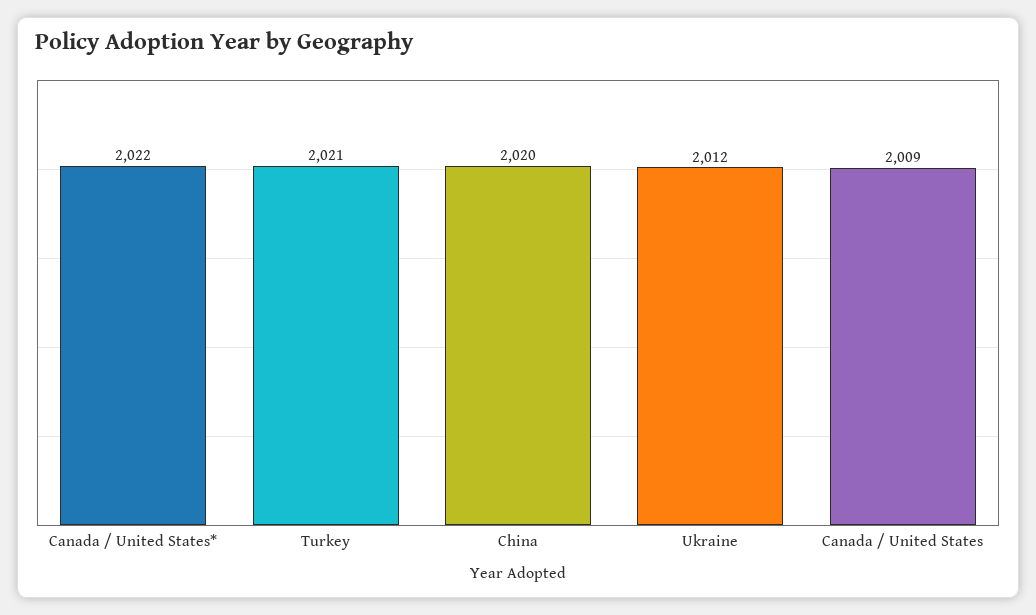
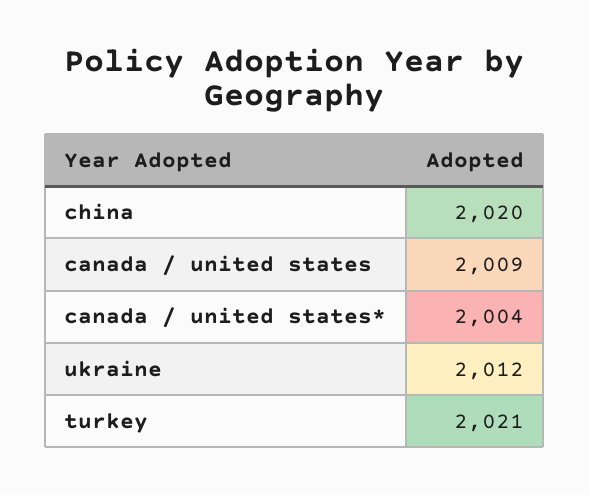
  {
-   "Canada / United States*": 2022,
+   "Canada / United States*": 2004,
    "Turkey": 2021,
    "China": 2020,
    "Ukraine": 2012,
    "Canada / United States": 2009
  }

